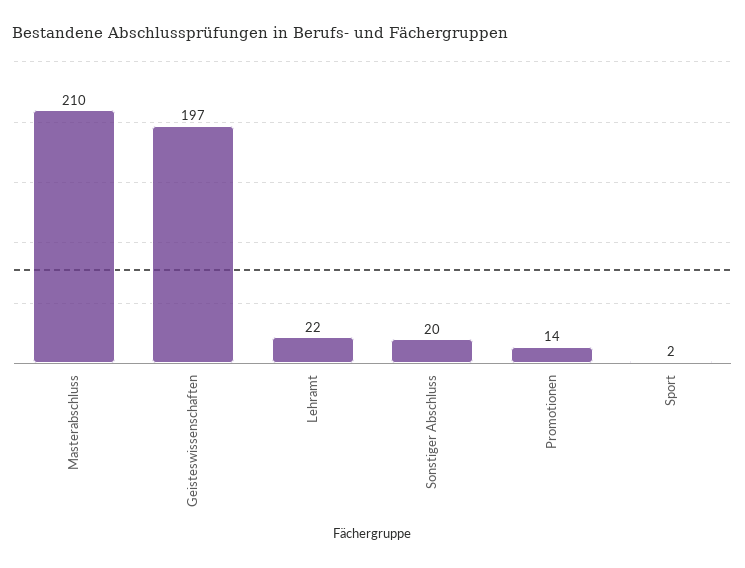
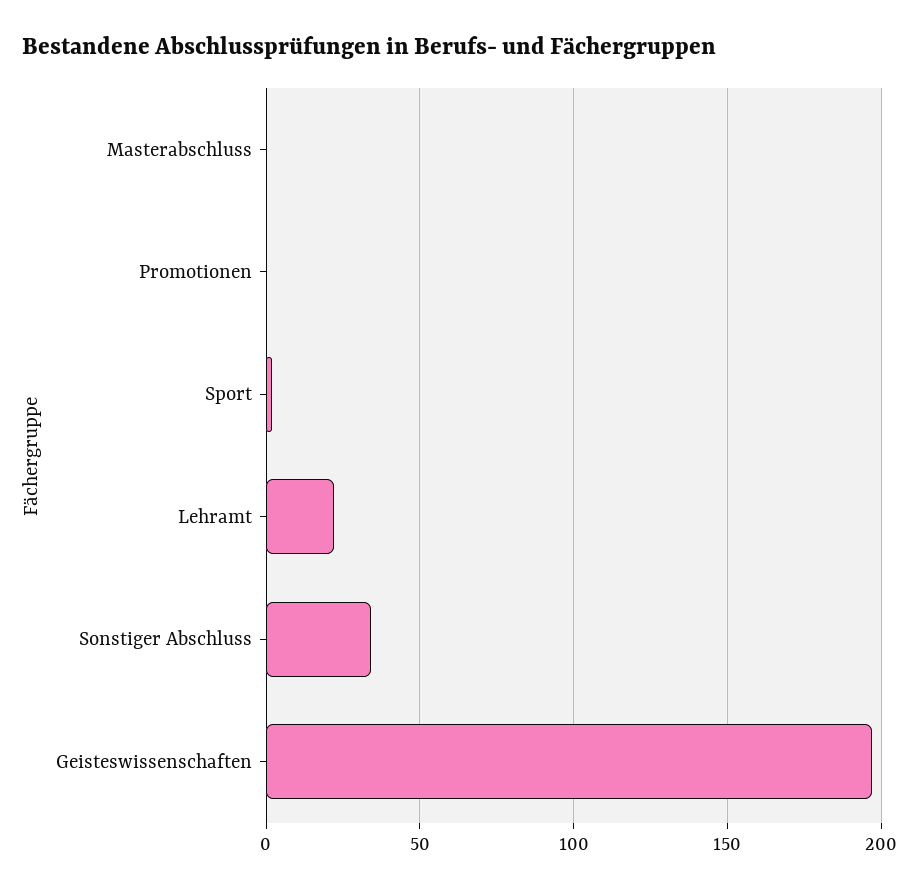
  {
-   "Masterabschluss": 210,
+   "Masterabschluss": 0,
    "Geisteswissenschaften": 197,
    "Lehramt": 22,
-   "Sonstiger Abschluss": 20,
+   "Sonstiger Abschluss": 35,
-   "Promotionen": 14,
+   "Promotionen": 0,
    "Sport": 2
  }

